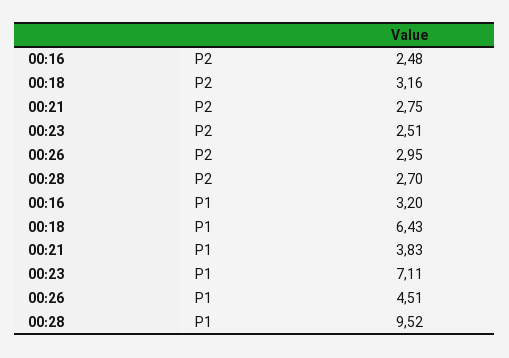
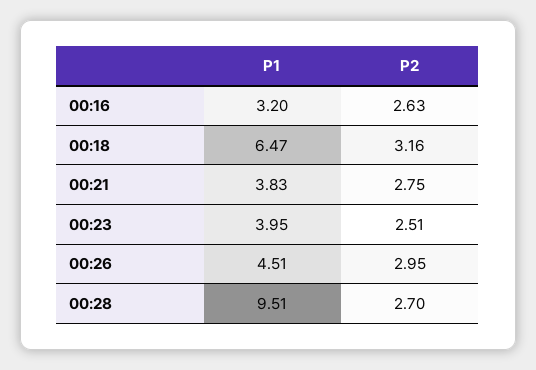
  {
    "00:16": {
-     "P2": 2.48,
+     "P2": 2.63,
      "P1": 3.2
    },
    "00:18": {
      "P2": 3.16,
-     "P1": 6.43
+     "P1": 6.47
    },
    "00:21": {
      "P2": 2.75,
      "P1": 3.83
    },
    "00:23": {
      "P2": 2.51,
-     "P1": 7.11
+     "P1": 3.95
    },
    "00:26": {
      "P2": 2.95,
      "P1": 4.51
    },
    "00:28": {
      "P2": 2.7,
-     "P1": 9.52
+     "P1": 9.51
    }
  }

